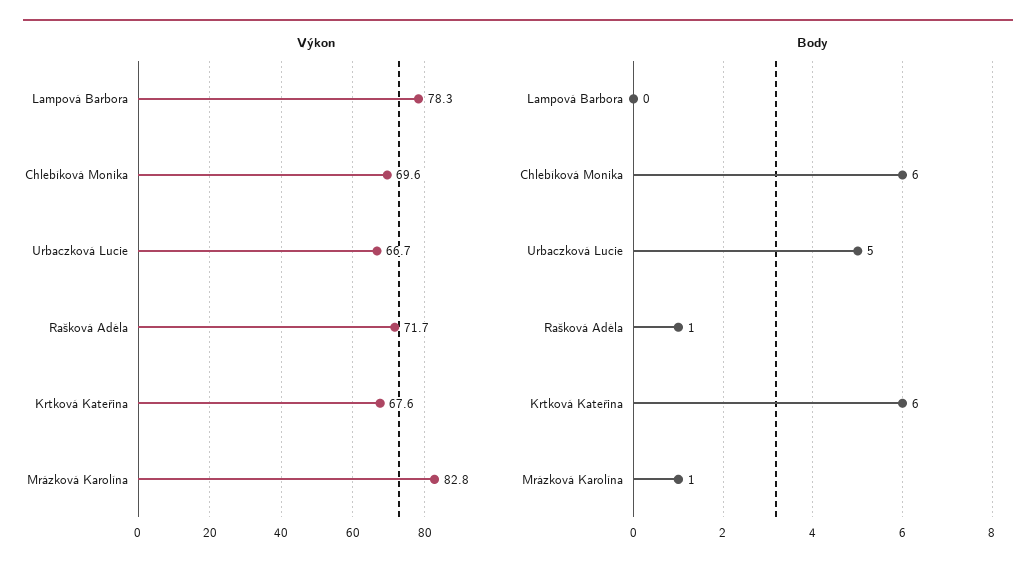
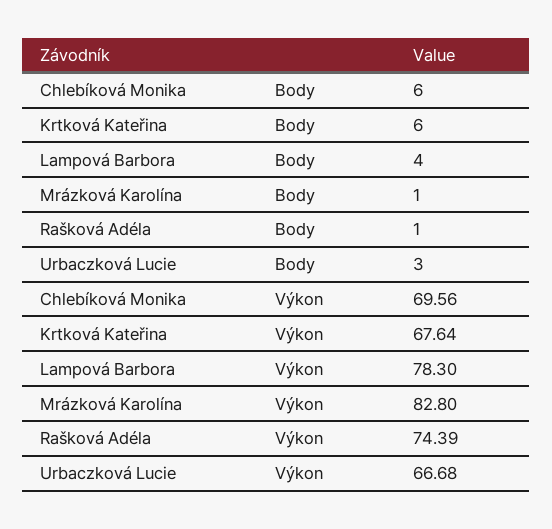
  {
    "Výkon": {
      "Lampová Barbora": 78.3,
      "Chlebíková Monika": 69.56,
      "Urbaczková Lucie": 66.68,
-     "Rašková Adéla": 71.7,
+     "Rašková Adéla": 74.39,
      "Krtková Kateřina": 67.64,
      "Mrázková Karolína": 82.8
    },
    "Body": {
-     "Lampová Barbora": 0,
+     "Lampová Barbora": 4,
      "Chlebíková Monika": 6,
-     "Urbaczková Lucie": 5,
+     "Urbaczková Lucie": 3,
      "Rašková Adéla": 1,
      "Krtková Kateřina": 6,
      "Mrázková Karolína": 1
    }
  }

